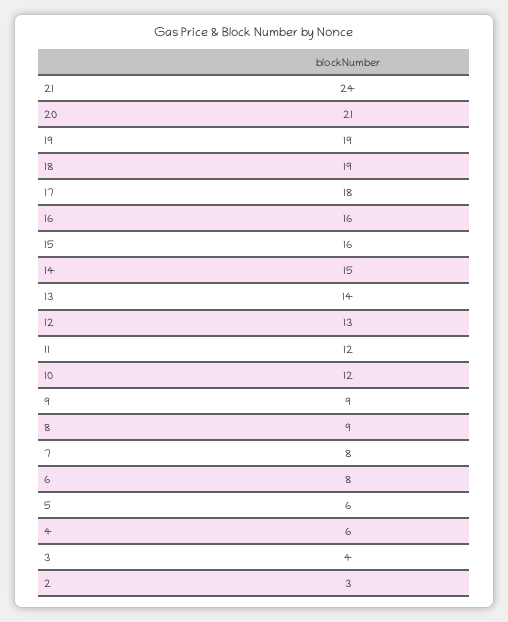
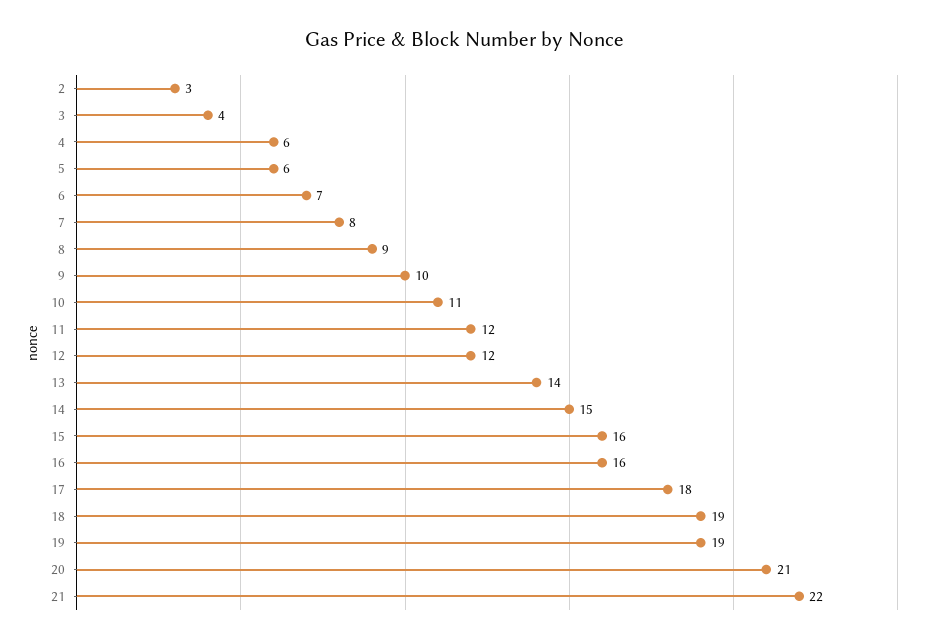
  {
-   "21": 24,
+   "21": 22,
    "20": 21,
    "19": 19,
    "18": 19,
    "17": 18,
    "16": 16,
    "15": 16,
    "14": 15,
    "13": 14,
-   "12": 13,
+   "12": 12,
    "11": 12,
-   "10": 12,
+   "10": 11,
-   "9": 9,
+   "9": 10,
    "8": 9,
    "7": 8,
-   "6": 8,
+   "6": 7,
    "5": 6,
    "4": 6,
    "3": 4,
    "2": 3
  }

